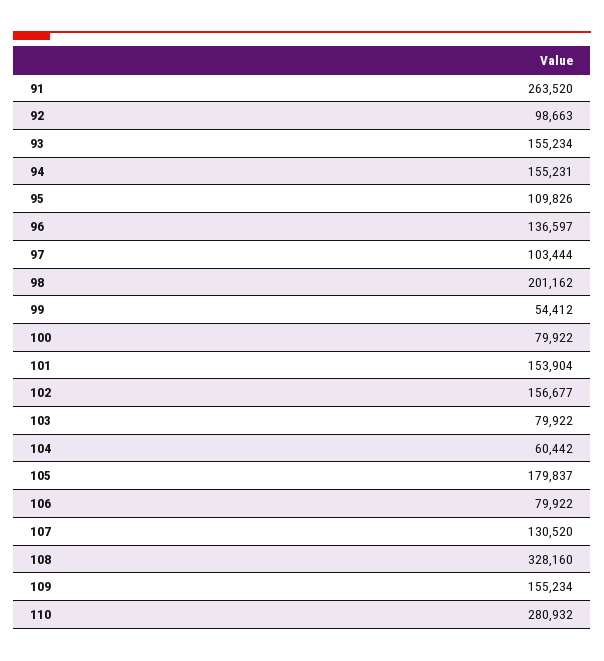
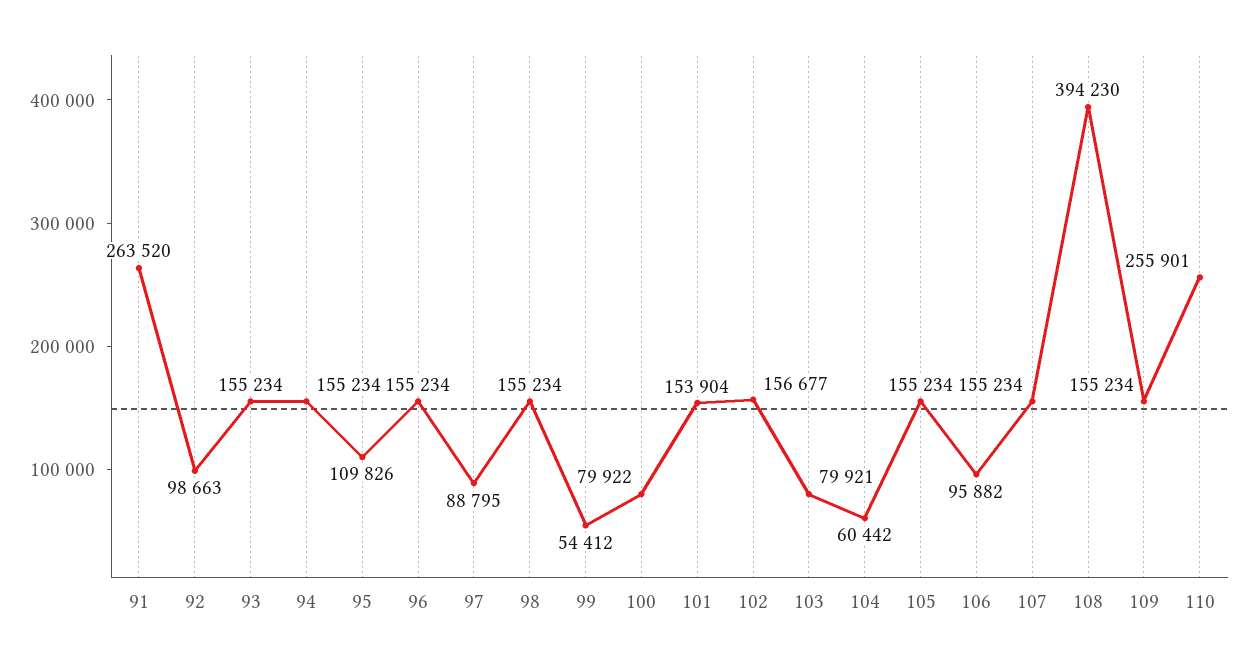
  {
    "91": 263520,
    "92": 98663,
    "93": 155234,
-   "94": 155231,
+   "94": 155234,
    "95": 109826,
-   "96": 136597,
+   "96": 155234,
-   "97": 103444,
+   "97": 88795,
-   "98": 201162,
+   "98": 155234,
    "99": 54412,
    "100": 79922,
    "101": 153904,
    "102": 156677,
-   "103": 79922,
+   "103": 79921,
    "104": 60442,
-   "105": 179837,
+   "105": 155234,
-   "106": 79922,
+   "106": 95882,
-   "107": 130520,
+   "107": 155234,
-   "108": 328160,
+   "108": 394230,
    "109": 155234,
-   "110": 280932
+   "110": 255901
  }

